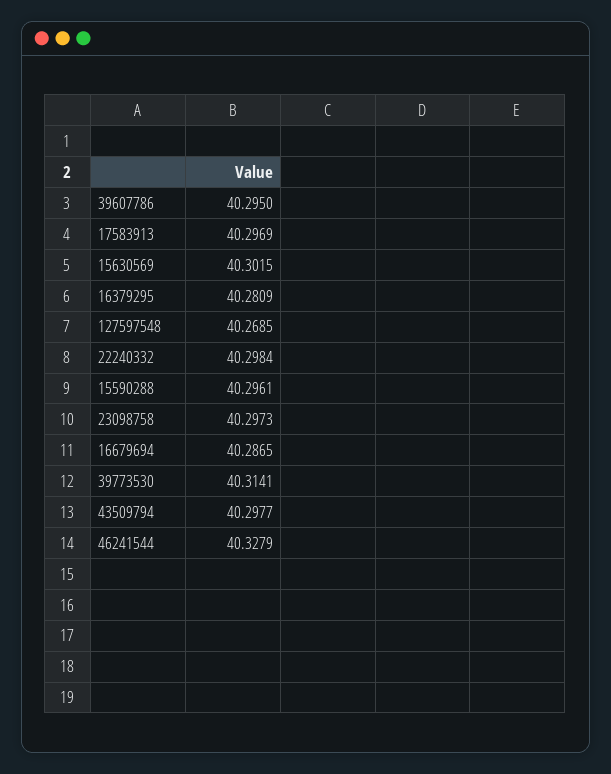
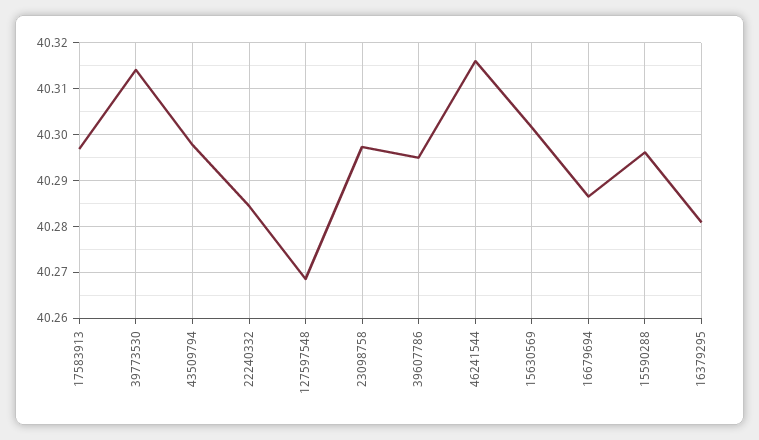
  {
    "39607786": 40.295,
    "17583913": 40.2969,
    "15630569": 40.3015,
    "16379295": 40.2809,
    "127597548": 40.2685,
-   "22240332": 40.2984,
+   "22240332": 40.284,
    "15590288": 40.2961,
    "23098758": 40.2973,
    "16679694": 40.2865,
    "39773530": 40.3141,
    "43509794": 40.2977,
-   "46241544": 40.3279
+   "46241544": 40.316
  }

